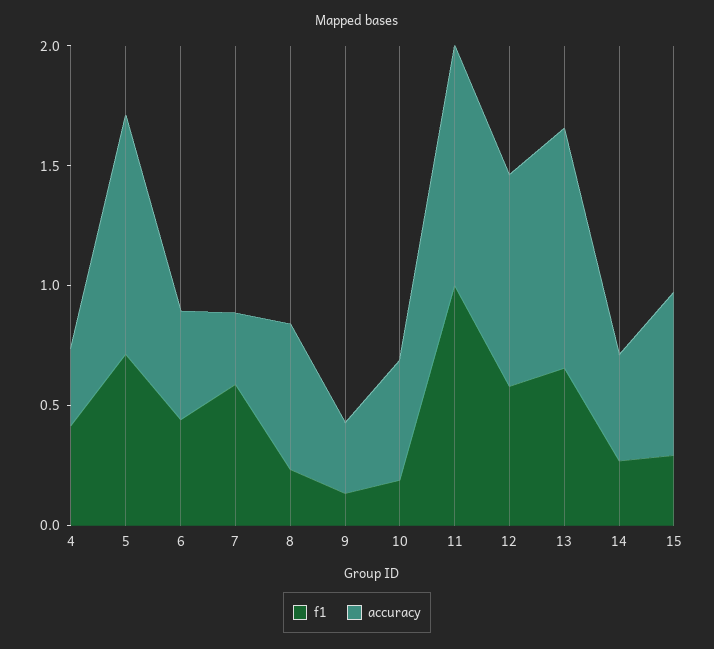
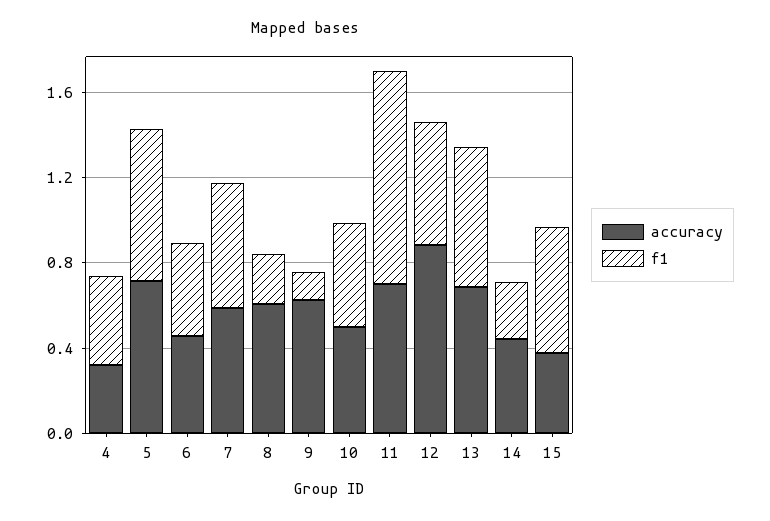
  {
    "f1": {
      "4": 0.4,
      "5": 0.7,
      "6": 0.4,
      "7": 0.6,
      "8": 0.2,
      "9": 0.1,
-     "10": 0.2,
+     "10": 0.5,
      "11": 1,
      "12": 0.6,
      "13": 0.7,
      "14": 0.3,
-     "15": 0.3
+     "15": 0.6
    },
    "accuracy": {
      "4": 0.3,
-     "5": 1,
+     "5": 0.7,
      "6": 0.5,
-     "7": 0.3,
+     "7": 0.6,
      "8": 0.6,
-     "9": 0.3,
+     "9": 0.6,
      "10": 0.5,
-     "11": 1,
+     "11": 0.7,
      "12": 0.9,
-     "13": 1,
+     "13": 0.7,
      "14": 0.4,
-     "15": 0.7
+     "15": 0.4
    }
  }

